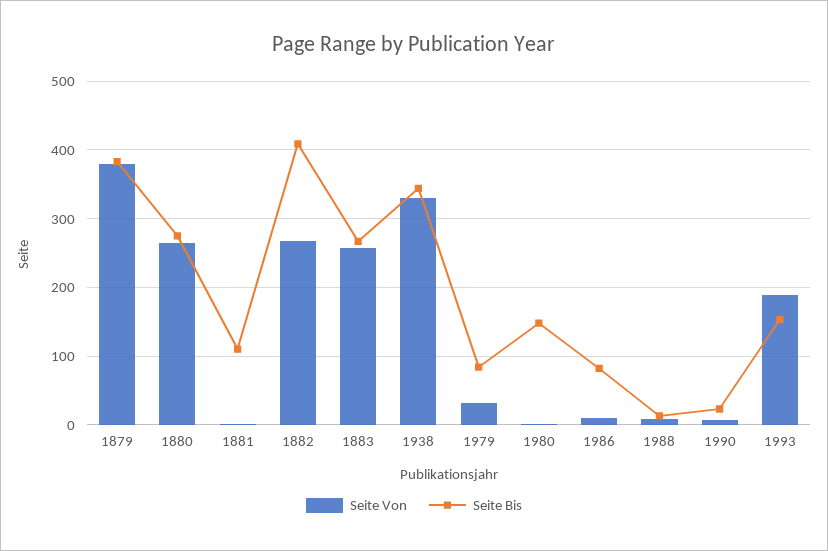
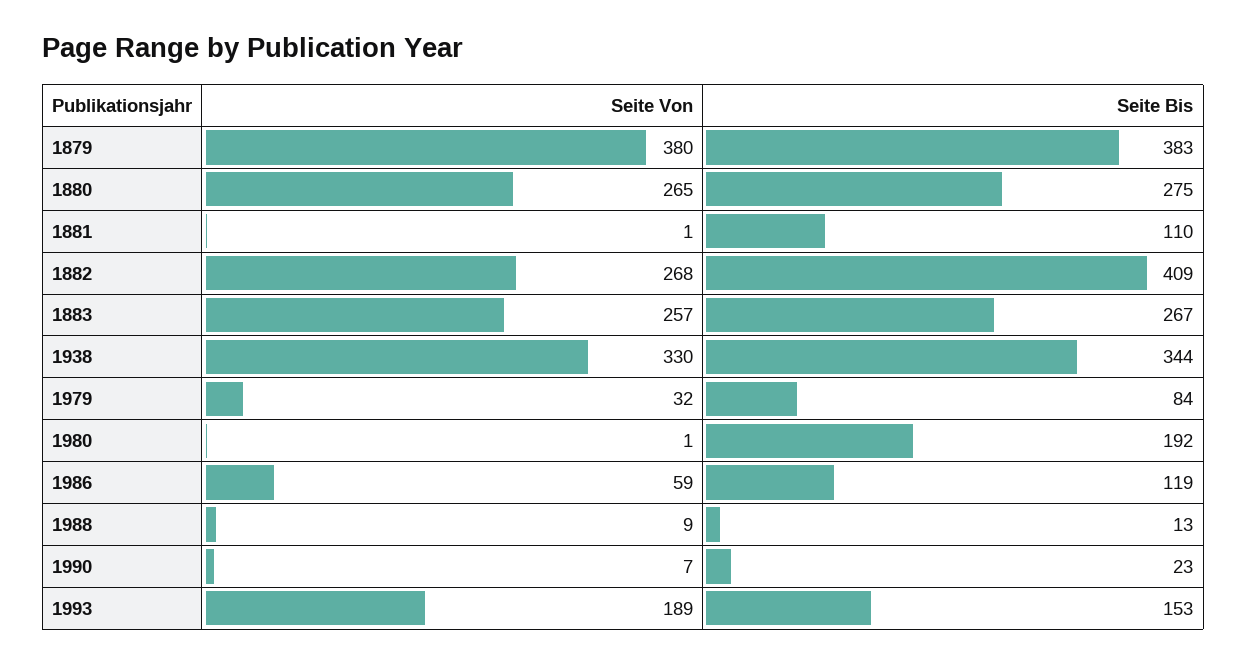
  {
    "Seite Von": {
      "1879": 380,
      "1880": 265,
      "1881": 1,
      "1882": 268,
      "1883": 257,
      "1938": 330,
      "1979": 32,
      "1980": 1,
-     "1986": 10,
+     "1986": 59,
      "1988": 9,
      "1990": 7,
      "1993": 189
    },
    "Seite Bis": {
      "1879": 383,
      "1880": 275,
      "1881": 110,
      "1882": 409,
      "1883": 267,
      "1938": 344,
      "1979": 84,
-     "1980": 150,
+     "1980": 192,
-     "1986": 80,
+     "1986": 119,
      "1988": 13,
      "1990": 23,
      "1993": 153
    }
  }

